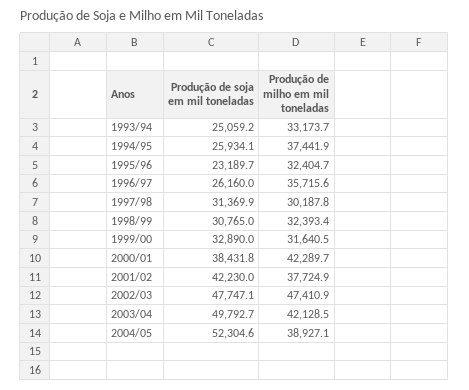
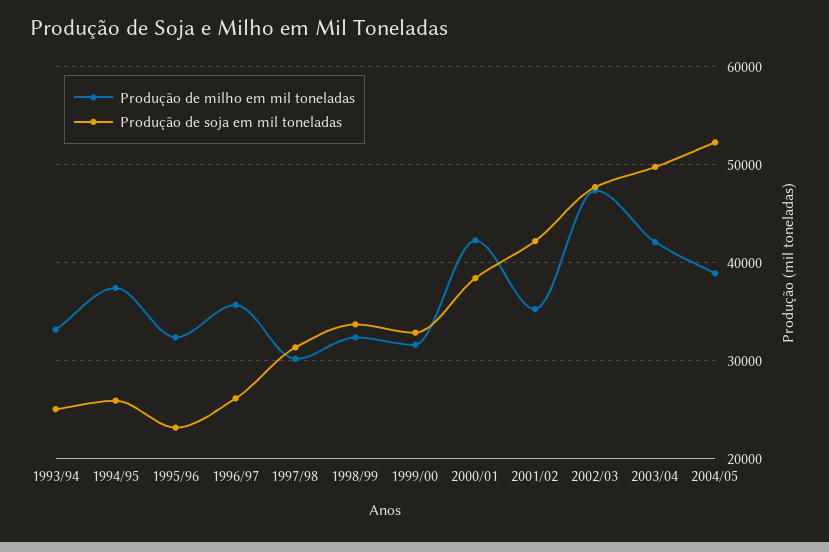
  {
    "Produção de soja em mil toneladas": {
      "1993/94": 25059.2,
      "1994/95": 25934.1,
      "1995/96": 23189.7,
      "1996/97": 26160,
      "1997/98": 31369.9,
-     "1998/99": 30765,
+     "1998/99": 34000,
      "1999/00": 32890,
      "2000/01": 38431.8,
      "2001/02": 42230,
      "2002/03": 47747.1,
      "2003/04": 49792.7,
      "2004/05": 52304.6
    },
    "Produção de milho em mil toneladas": {
      "1993/94": 33173.7,
      "1994/95": 37441.9,
      "1995/96": 32404.7,
      "1996/97": 35715.6,
      "1997/98": 30187.8,
      "1998/99": 32393.4,
      "1999/00": 31640.5,
      "2000/01": 42289.7,
-     "2001/02": 37724.9,
+     "2001/02": 35000,
      "2002/03": 47410.9,
      "2003/04": 42128.5,
      "2004/05": 38927.1
    }
  }

